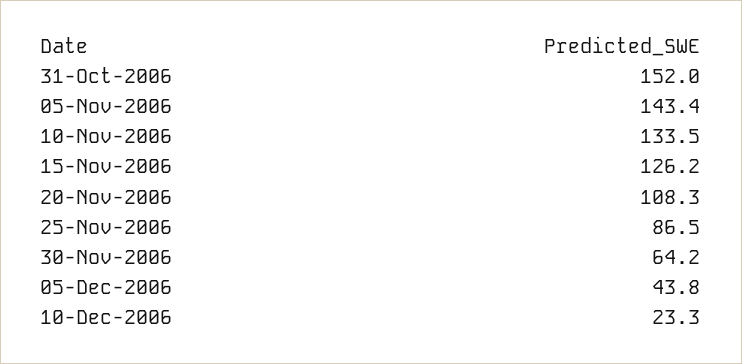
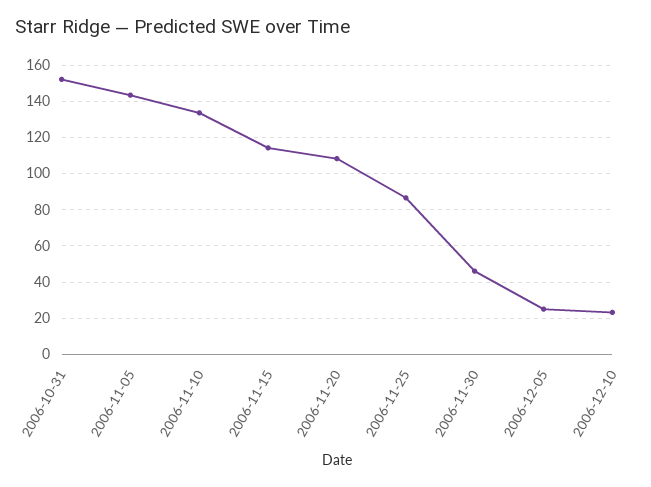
  {
    "31-Oct-2006": 152,
    "05-Nov-2006": 143.4,
    "10-Nov-2006": 133.5,
-   "15-Nov-2006": 126.2,
+   "15-Nov-2006": 115,
    "20-Nov-2006": 108.3,
    "25-Nov-2006": 86.5,
-   "30-Nov-2006": 64.2,
+   "30-Nov-2006": 45,
-   "05-Dec-2006": 43.8,
+   "05-Dec-2006": 25,
    "10-Dec-2006": 23.3
  }

